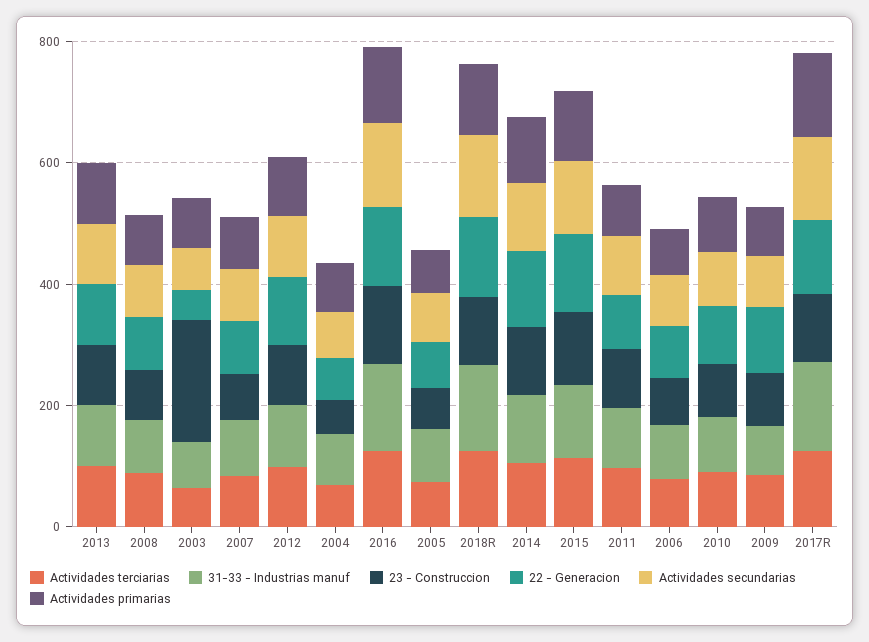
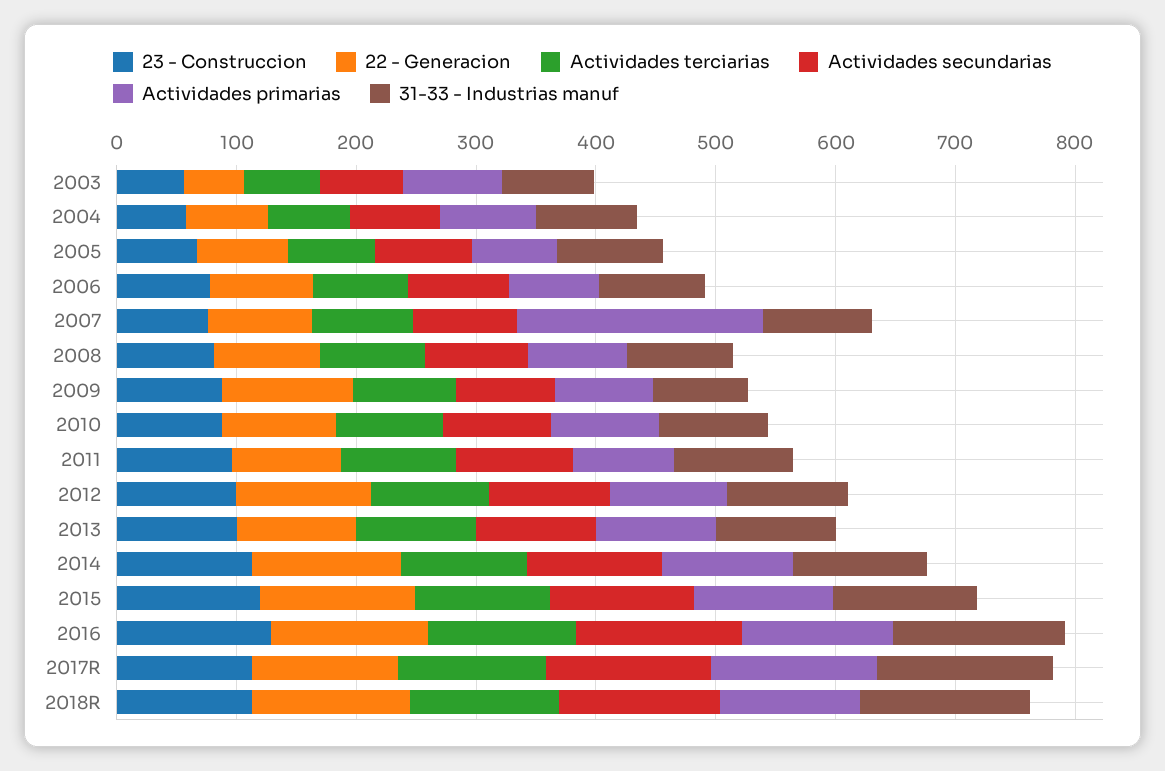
  {
    "Actividades terciarias": {
      "2013": 100,
      "2008": 80,
      "2003": 60,
      "2007": 80,
      "2012": 100,
      "2004": 60,
      "2016": 120,
      "2005": 80,
      "2018R": 120,
      "2014": 100,
      "2015": 120,
      "2011": 100,
      "2006": 80,
      "2010": 80,
      "2009": 80,
      "2017R": 120
    },
    "31-33 - Industrias manuf": {
      "2013": 100,
      "2008": 80,
      "2003": 80,
      "2007": 100,
      "2012": 100,
      "2004": 80,
      "2016": 140,
      "2005": 80,
      "2018R": 140,
      "2014": 120,
      "2015": 120,
      "2011": 100,
      "2006": 80,
      "2010": 100,
      "2009": 80,
      "2017R": 140
    },
    "23 - Construccion": {
      "2013": 100,
      "2008": 80,
-     "2003": 200,
+     "2003": 60,
      "2007": 80,
      "2012": 100,
      "2004": 60,
      "2016": 120,
      "2005": 60,
      "2018R": 120,
      "2014": 120,
      "2015": 120,
      "2011": 100,
      "2006": 80,
      "2010": 80,
      "2009": 80,
      "2017R": 120
    },
    "22 - Generacion": {
      "2013": 100,
      "2008": 80,
      "2003": 60,
      "2007": 80,
      "2012": 120,
      "2004": 60,
      "2016": 140,
      "2005": 80,
      "2018R": 140,
      "2014": 120,
      "2015": 120,
      "2011": 100,
      "2006": 80,
      "2010": 100,
      "2009": 100,
      "2017R": 120
    },
    "Actividades secundarias": {
      "2013": 100,
      "2008": 80,
      "2003": 60,
      "2007": 80,
      "2012": 100,
      "2004": 80,
      "2016": 140,
      "2005": 80,
      "2018R": 140,
      "2014": 120,
      "2015": 120,
      "2011": 100,
      "2006": 80,
      "2010": 100,
      "2009": 80,
      "2017R": 140
    },
    "Actividades primarias": {
      "2013": 100,
      "2008": 80,
      "2003": 80,
-     "2007": 100,
+     "2007": 200,
      "2012": 100,
      "2004": 80,
      "2016": 120,
      "2005": 80,
      "2018R": 120,
      "2014": 100,
      "2015": 120,
      "2011": 80,
      "2006": 80,
      "2010": 80,
      "2009": 80,
      "2017R": 140
    }
  }

